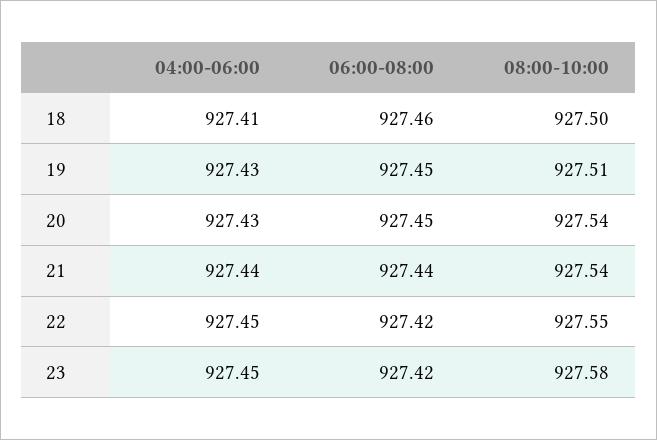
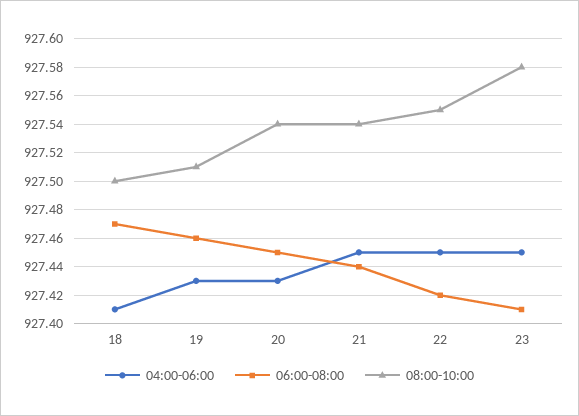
  {
    "04:00-06:00": {
      "18": 927.41,
      "19": 927.43,
      "20": 927.43,
-     "21": 927.44,
+     "21": 927.45,
      "22": 927.45,
      "23": 927.45
    },
    "06:00-08:00": {
-     "18": 927.46,
+     "18": 927.47,
-     "19": 927.45,
+     "19": 927.46,
      "20": 927.45,
      "21": 927.44,
      "22": 927.42,
-     "23": 927.42
+     "23": 927.41
    },
    "08:00-10:00": {
      "18": 927.5,
      "19": 927.51,
      "20": 927.54,
      "21": 927.54,
      "22": 927.55,
      "23": 927.58
    }
  }

